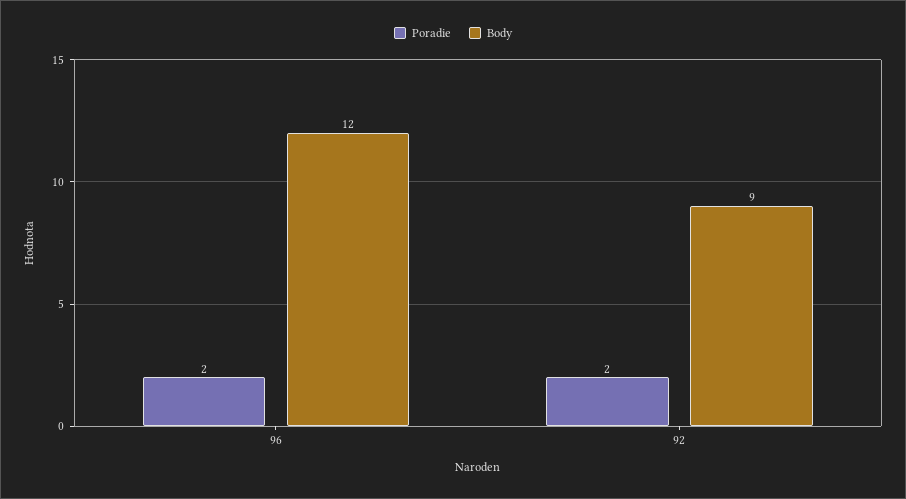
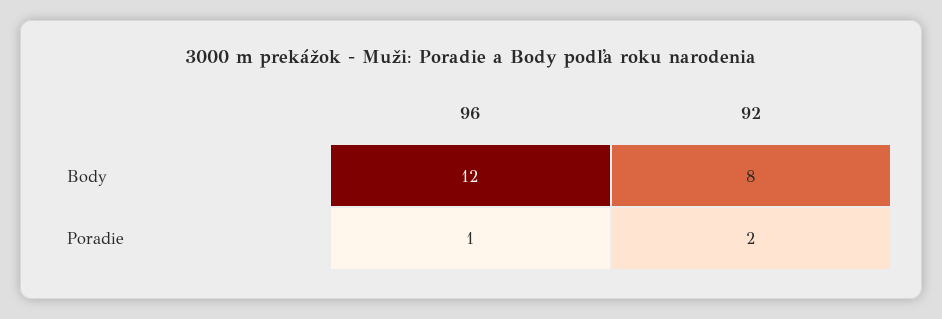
  {
    "Poradie": {
-     "96": 2,
+     "96": 1,
      "92": 2
    },
    "Body": {
      "96": 12,
-     "92": 9
+     "92": 8
    }
  }

